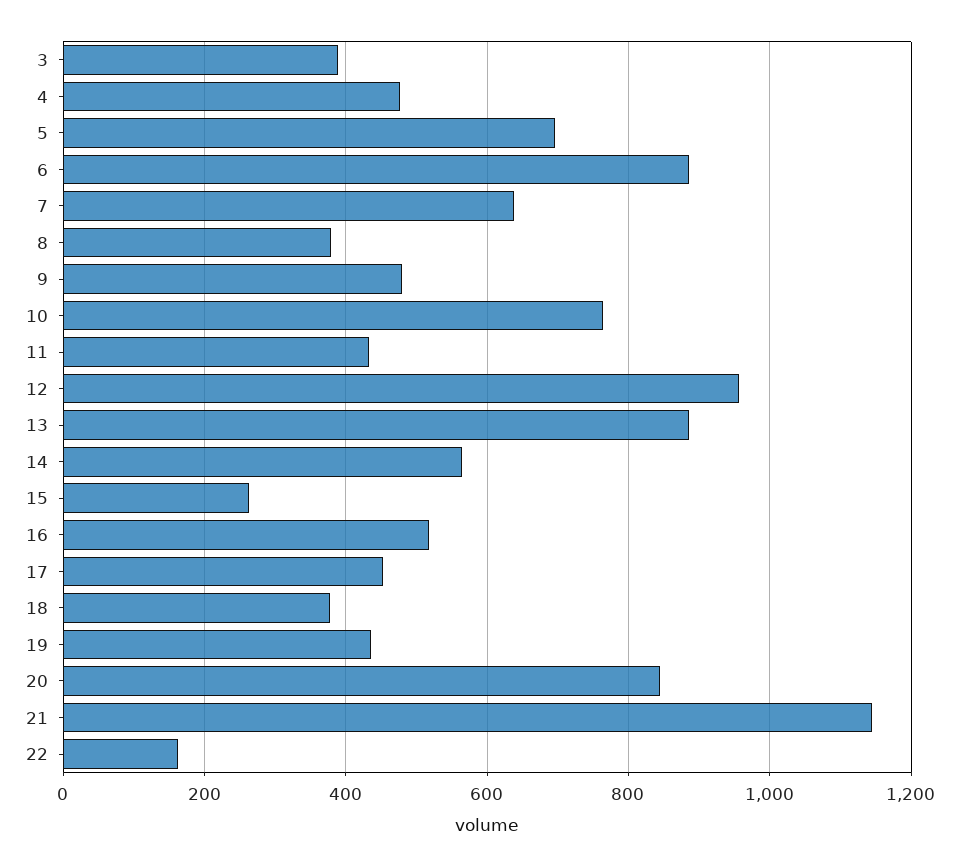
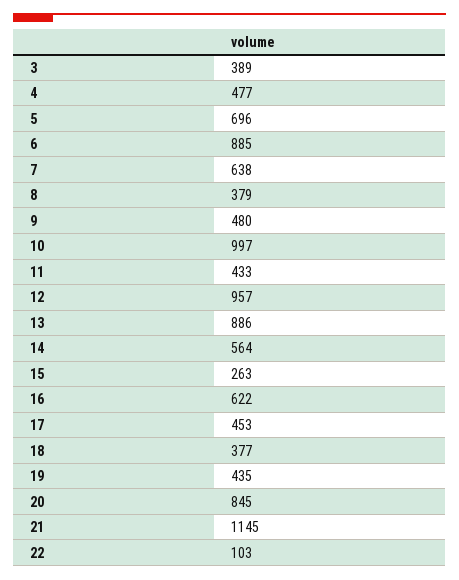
  {
    "3": 389,
    "4": 477,
    "5": 696,
    "6": 885,
    "7": 638,
    "8": 379,
    "9": 480,
-   "10": 760,
+   "10": 997,
    "11": 433,
    "12": 957,
    "13": 886,
    "14": 564,
    "15": 263,
-   "16": 520,
+   "16": 622,
    "17": 453,
    "18": 377,
    "19": 435,
    "20": 845,
    "21": 1145,
-   "22": 160
+   "22": 103
  }

